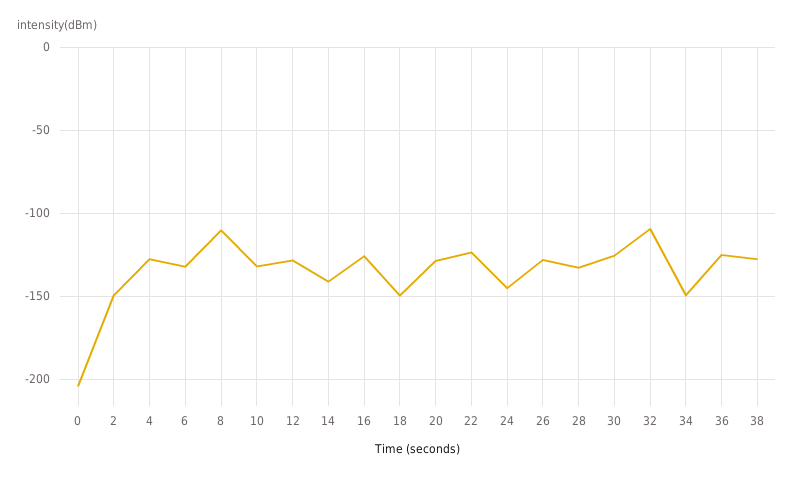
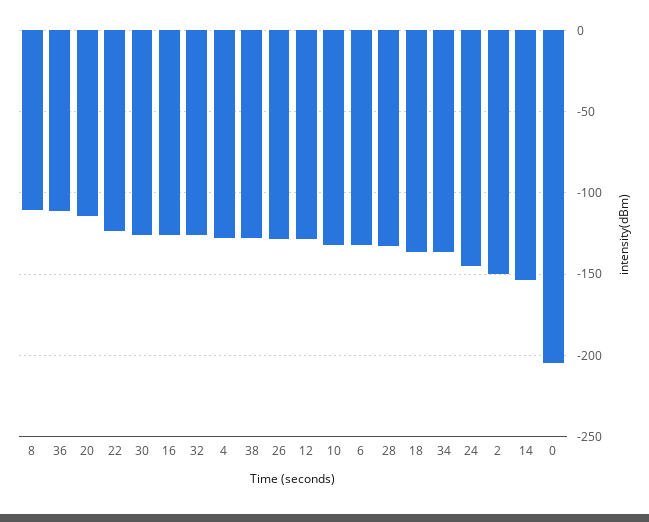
  {
    "0": -205,
    "2": -150,
    "4": -130,
    "6": -130,
    "8": -110,
    "10": -130,
    "12": -130,
-   "14": -140,
+   "14": -155,
    "16": -125,
-   "18": -150,
+   "18": -135,
-   "20": -130,
+   "20": -115,
    "22": -125,
    "24": -145,
    "26": -130,
    "28": -135,
    "30": -125,
-   "32": -110,
+   "32": -125,
-   "34": -150,
+   "34": -135,
-   "36": -125,
+   "36": -110,
    "38": -130
  }

